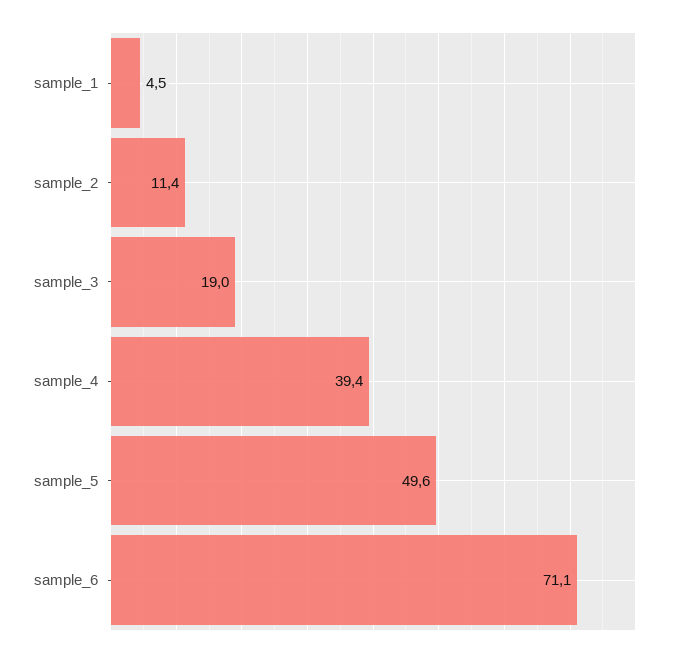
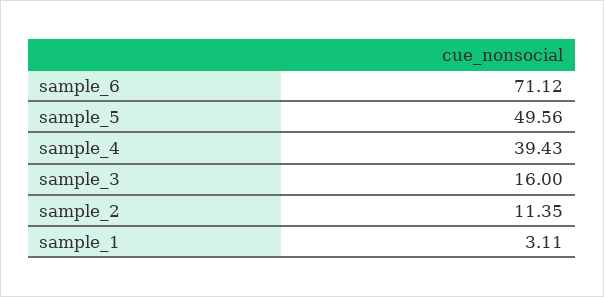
  {
-   "sample_1": 4.5,
+   "sample_1": 3.11,
    "sample_2": 11.35,
-   "sample_3": 19,
+   "sample_3": 16,
    "sample_4": 39.43,
    "sample_5": 49.56,
    "sample_6": 71.12
  }

